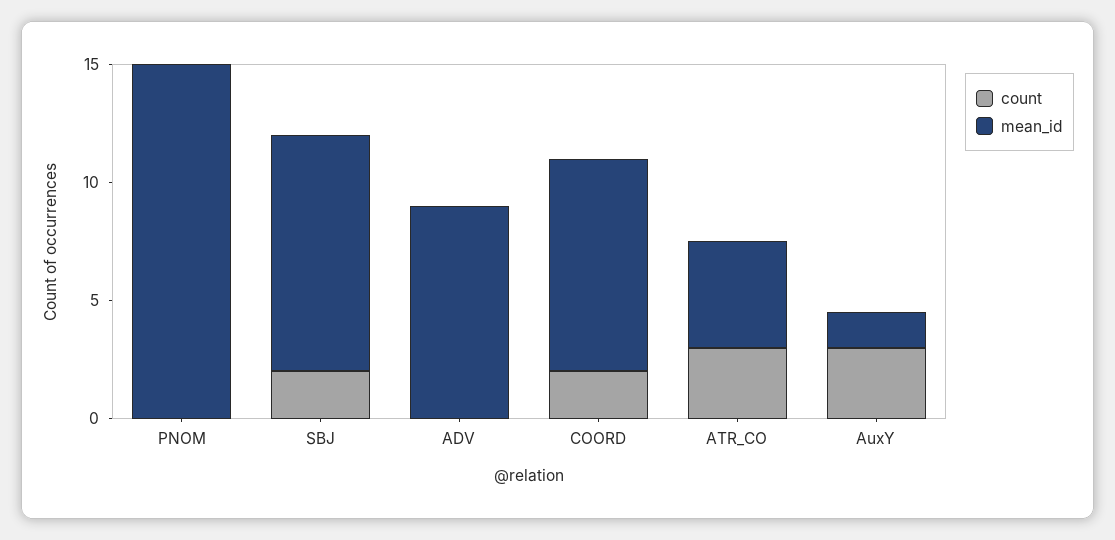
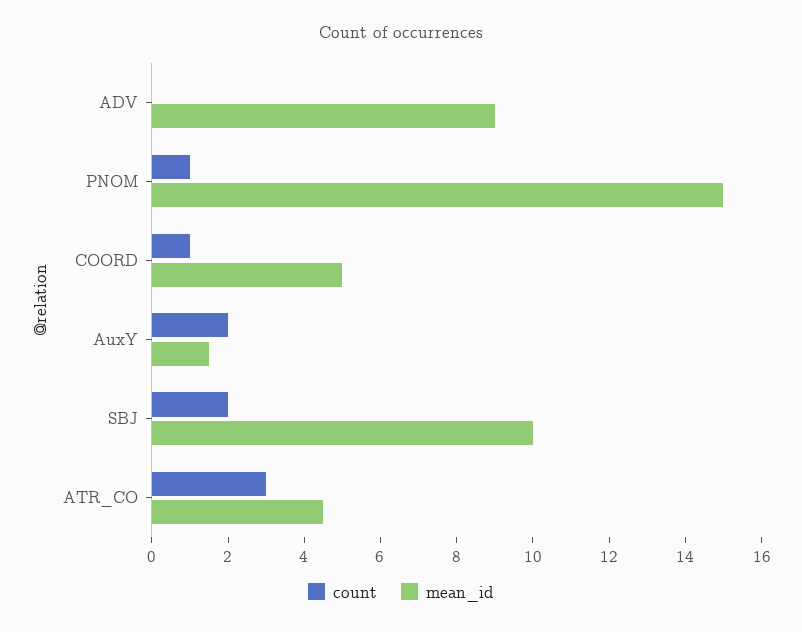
  {
    "count": {
-     "PNOM": 0,
+     "PNOM": 1,
      "SBJ": 2,
      "ADV": 0,
-     "COORD": 2,
+     "COORD": 1,
      "ATR_CO": 3,
-     "AuxY": 3
+     "AuxY": 2
    },
    "mean_id": {
      "PNOM": 15,
      "SBJ": 10,
      "ADV": 9,
-     "COORD": 9,
+     "COORD": 5,
      "ATR_CO": 4.5,
      "AuxY": 1.5
    }
  }

